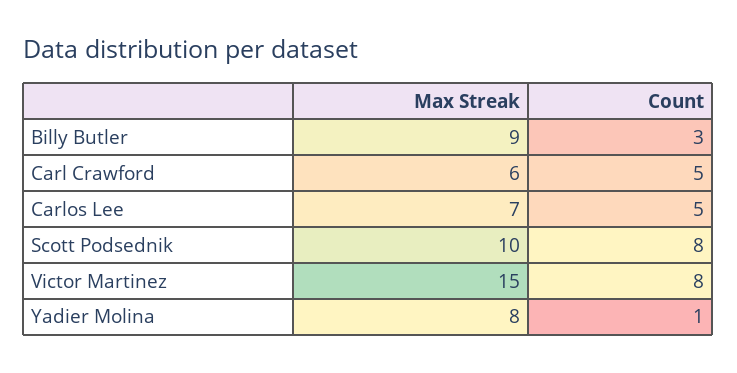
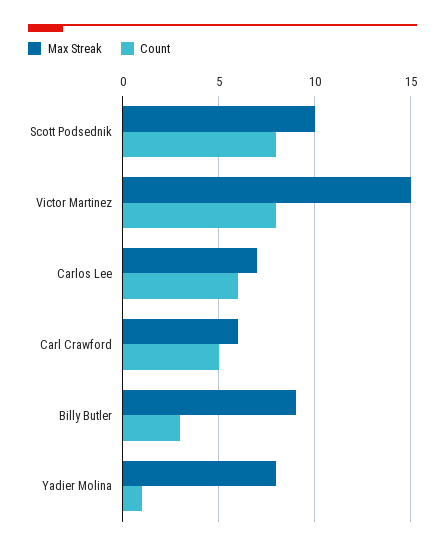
  {
    "Max Streak": {
      "Billy Butler": 9,
      "Carl Crawford": 6,
      "Carlos Lee": 7,
      "Scott Podsednik": 10,
      "Victor Martinez": 15,
      "Yadier Molina": 8
    },
    "Count": {
      "Billy Butler": 3,
      "Carl Crawford": 5,
-     "Carlos Lee": 5,
+     "Carlos Lee": 6,
      "Scott Podsednik": 8,
      "Victor Martinez": 8,
      "Yadier Molina": 1
    }
  }

